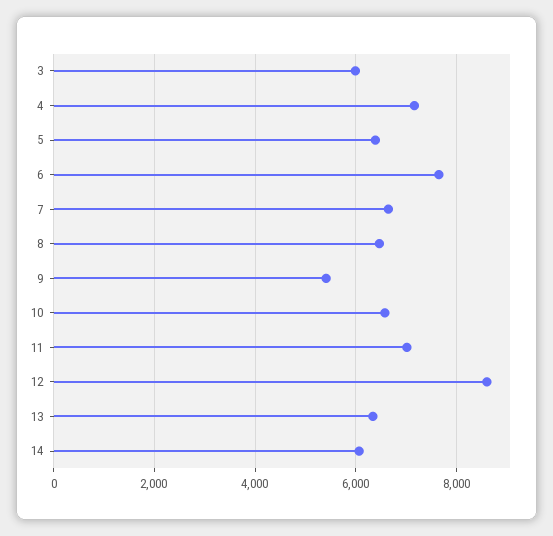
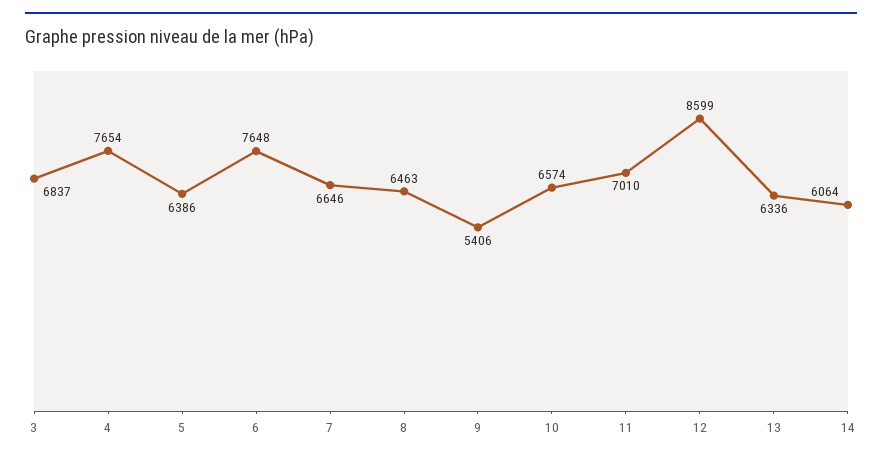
  {
-   "3": 6000,
+   "3": 6837,
-   "4": 7200,
+   "4": 7654,
    "5": 6386,
    "6": 7648,
    "7": 6646,
    "8": 6463,
    "9": 5406,
    "10": 6574,
    "11": 7010,
    "12": 8599,
    "13": 6336,
    "14": 6064
  }

